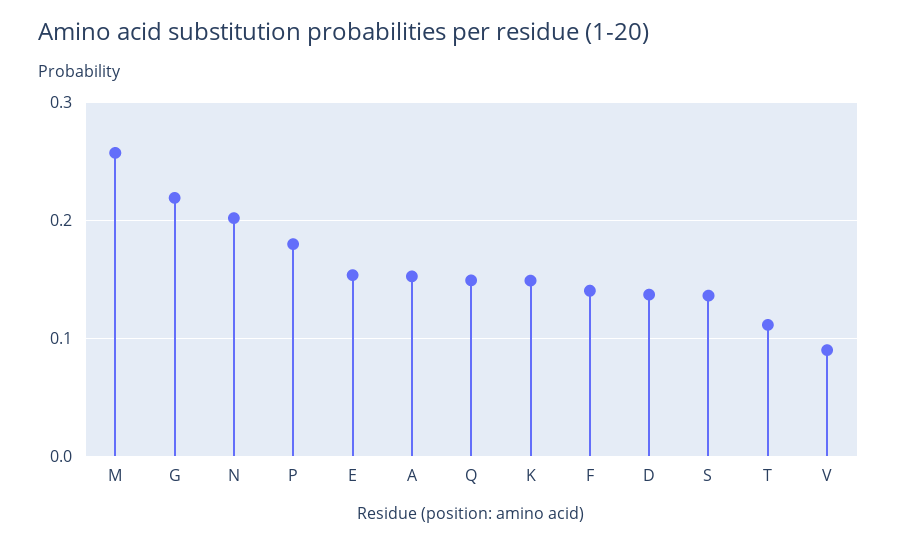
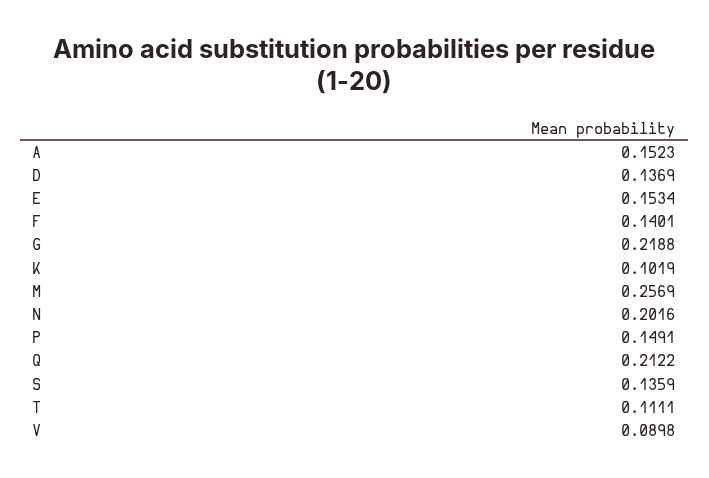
  {
    "M": 0.2569,
    "G": 0.2188,
    "N": 0.2016,
-   "P": 0.18,
+   "P": 0.1491,
    "E": 0.1534,
    "A": 0.1523,
-   "Q": 0.15,
+   "Q": 0.2122,
-   "K": 0.15,
+   "K": 0.1019,
    "F": 0.1401,
    "D": 0.1369,
    "S": 0.1359,
    "T": 0.1111,
    "V": 0.0898
  }

